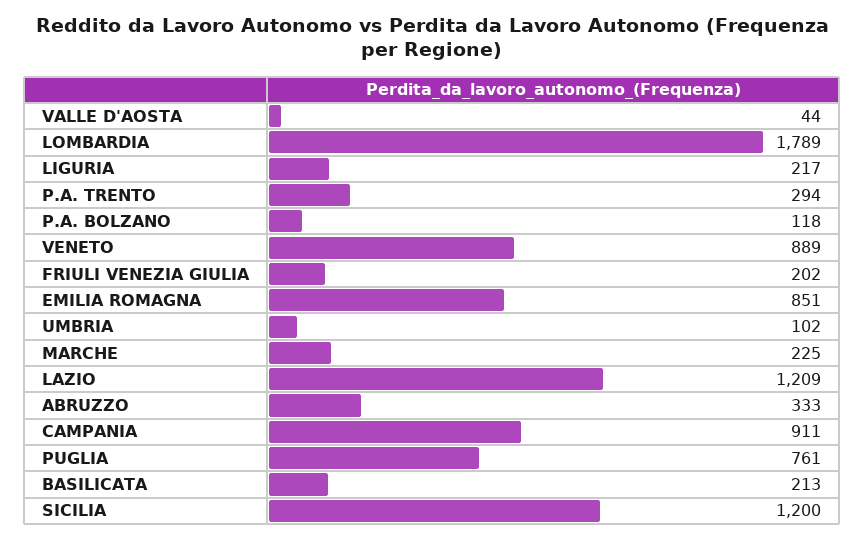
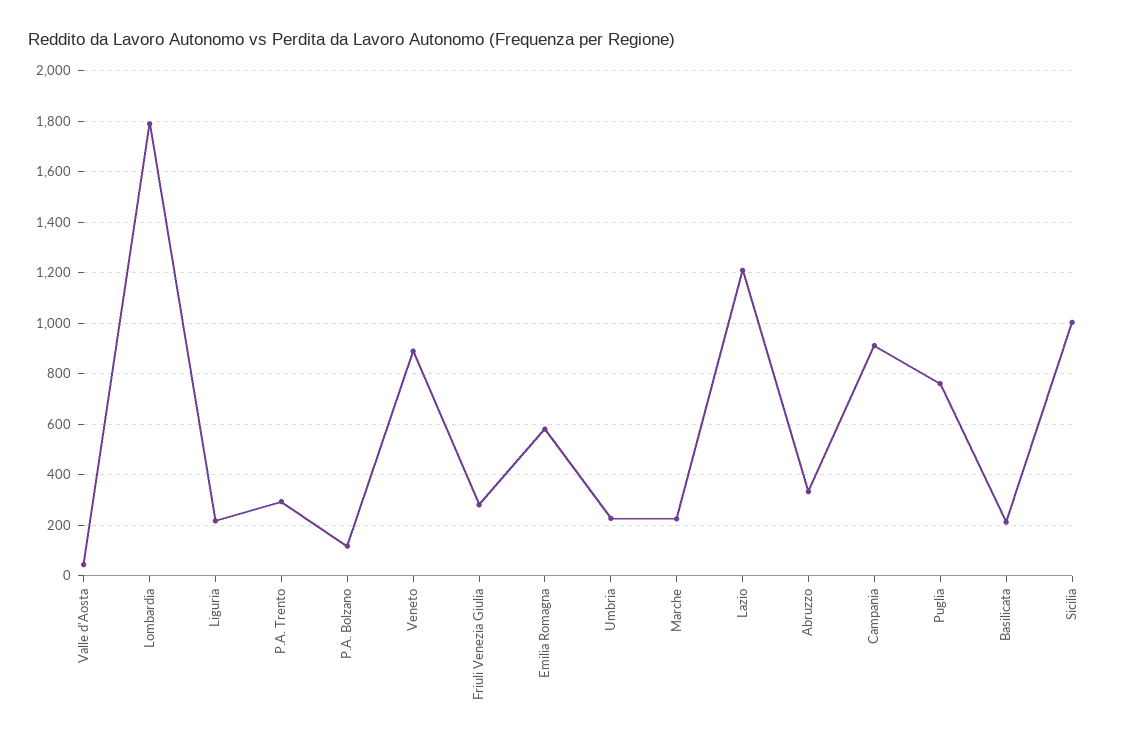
  {
    "VALLE D'AOSTA": 44,
    "LOMBARDIA": 1789,
    "LIGURIA": 217,
    "P.A. TRENTO": 294,
    "P.A. BOLZANO": 118,
    "VENETO": 889,
-   "FRIULI VENEZIA GIULIA": 202,
+   "FRIULI VENEZIA GIULIA": 275,
-   "EMILIA ROMAGNA": 851,
+   "EMILIA ROMAGNA": 575,
-   "UMBRIA": 102,
+   "UMBRIA": 225,
    "MARCHE": 225,
    "LAZIO": 1209,
    "ABRUZZO": 333,
    "CAMPANIA": 911,
    "PUGLIA": 761,
    "BASILICATA": 213,
-   "SICILIA": 1200
+   "SICILIA": 1000
  }

